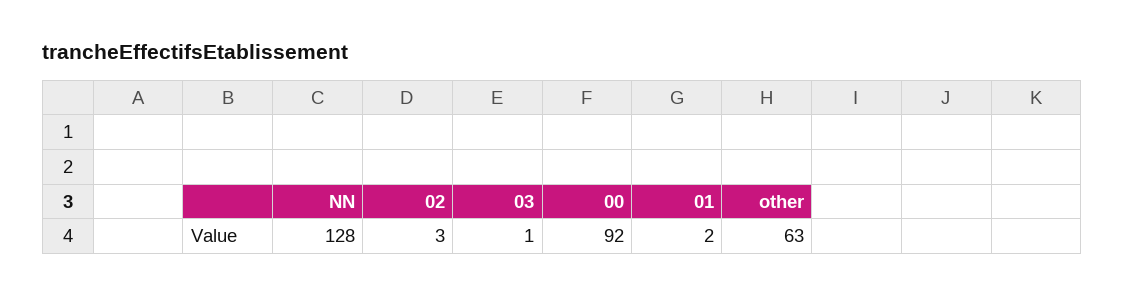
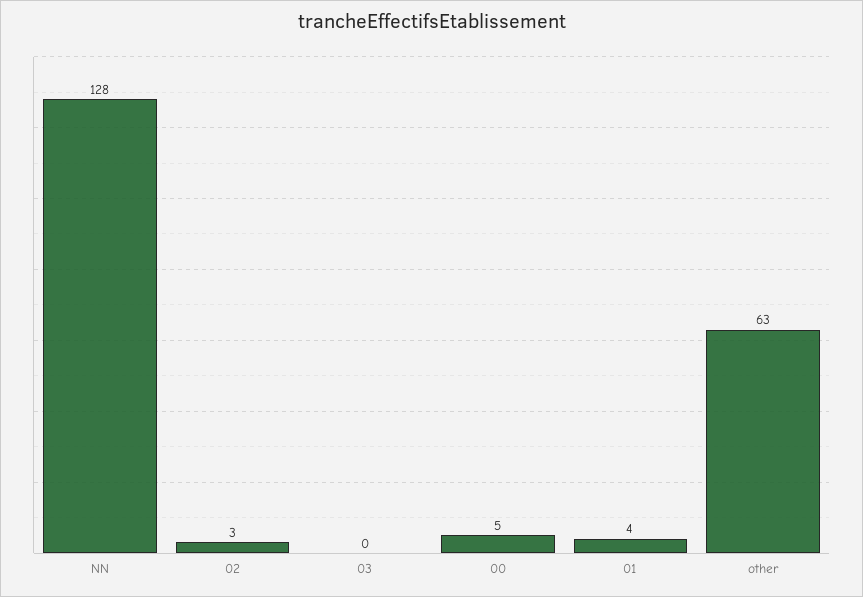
  {
    "NN": 128,
    "02": 3,
-   "03": 1,
+   "03": 0,
-   "00": 92,
+   "00": 5,
-   "01": 2,
+   "01": 4,
    "other": 63
  }

